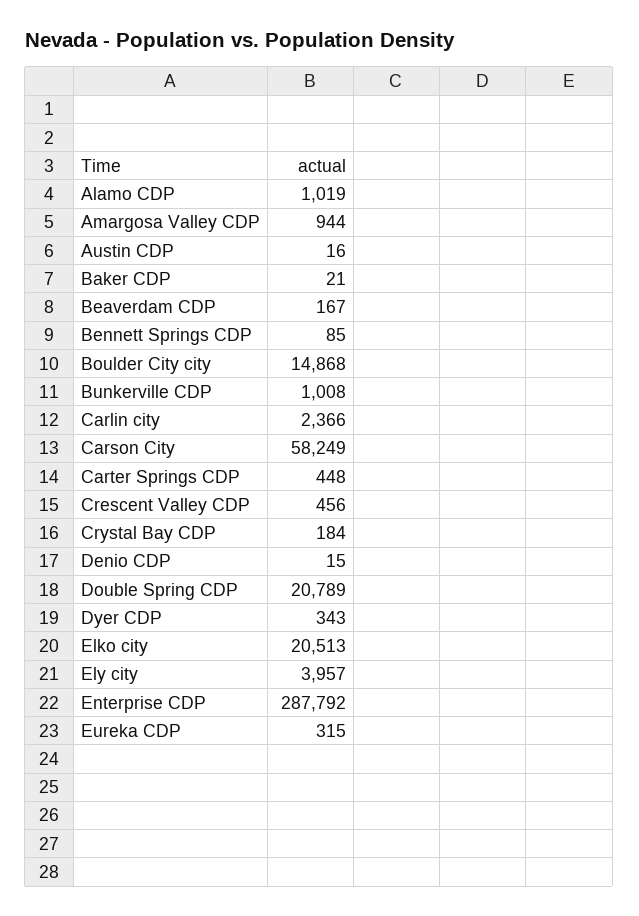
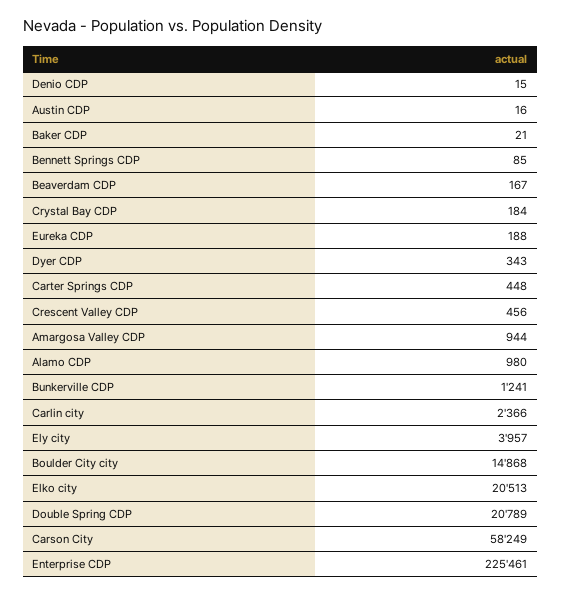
  {
-   "Alamo CDP": 1019,
+   "Alamo CDP": 980,
    "Amargosa Valley CDP": 944,
    "Austin CDP": 16,
    "Baker CDP": 21,
    "Beaverdam CDP": 167,
    "Bennett Springs CDP": 85,
    "Boulder City city": 14868,
-   "Bunkerville CDP": 1008,
+   "Bunkerville CDP": 1241,
    "Carlin city": 2366,
    "Carson City": 58249,
    "Carter Springs CDP": 448,
    "Crescent Valley CDP": 456,
    "Crystal Bay CDP": 184,
    "Denio CDP": 15,
    "Double Spring CDP": 20789,
    "Dyer CDP": 343,
    "Elko city": 20513,
    "Ely city": 3957,
-   "Enterprise CDP": 287792,
+   "Enterprise CDP": 225461,
-   "Eureka CDP": 315
+   "Eureka CDP": 188
  }

